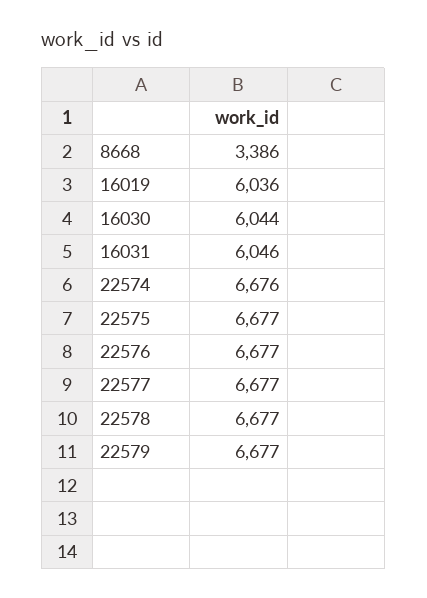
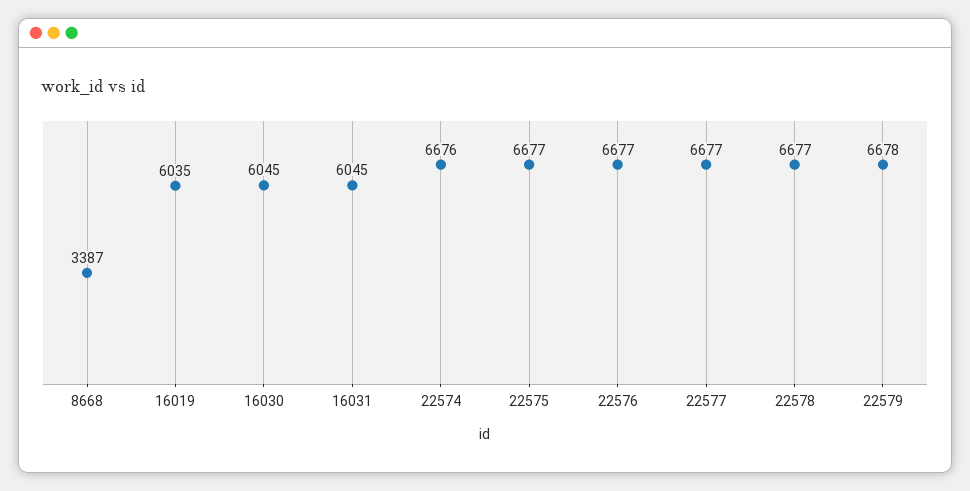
  {
-   "8668": 3386,
+   "8668": 3387,
-   "16019": 6036,
+   "16019": 6035,
-   "16030": 6044,
+   "16030": 6045,
-   "16031": 6046,
+   "16031": 6045,
    "22574": 6676,
    "22575": 6677,
    "22576": 6677,
    "22577": 6677,
    "22578": 6677,
-   "22579": 6677
+   "22579": 6678
  }

